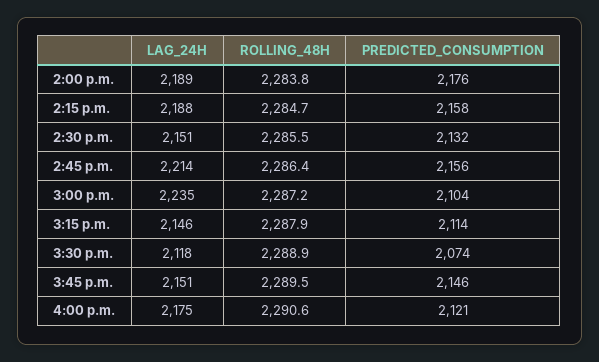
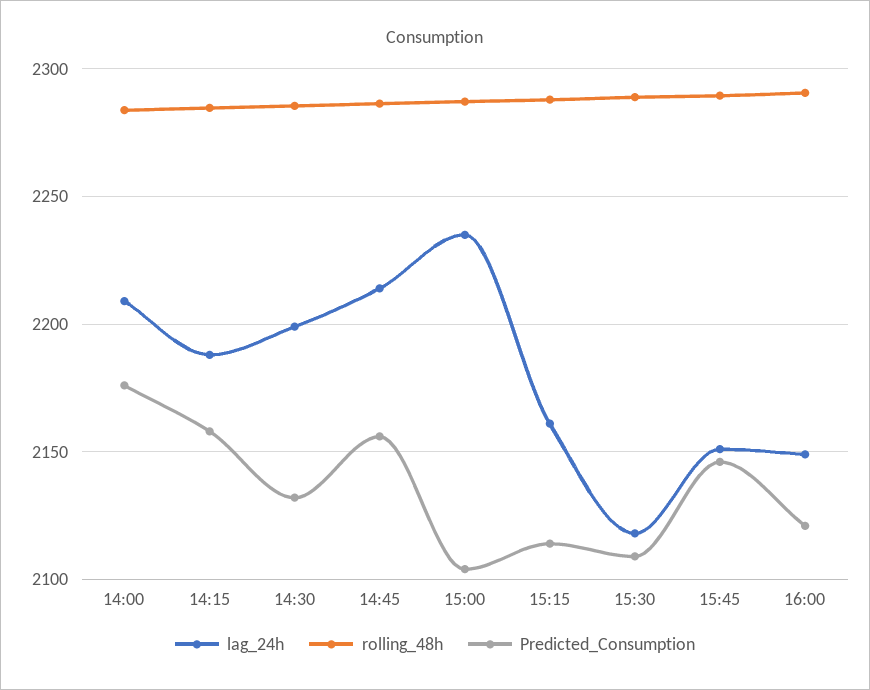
  {
    "LAG_24H": {
-     "2:00 p.m.": 2189,
+     "2:00 p.m.": 2210,
      "2:15 p.m.": 2188,
-     "2:30 p.m.": 2151,
+     "2:30 p.m.": 2200,
      "2:45 p.m.": 2214,
      "3:00 p.m.": 2235,
-     "3:15 p.m.": 2146,
+     "3:15 p.m.": 2160,
      "3:30 p.m.": 2118,
      "3:45 p.m.": 2151,
-     "4:00 p.m.": 2175
+     "4:00 p.m.": 2150
    },
    "ROLLING_48H": {
      "2:00 p.m.": 2283.8,
      "2:15 p.m.": 2284.7,
      "2:30 p.m.": 2285.5,
      "2:45 p.m.": 2286.4,
      "3:00 p.m.": 2287.2,
      "3:15 p.m.": 2287.9,
      "3:30 p.m.": 2288.9,
      "3:45 p.m.": 2289.5,
      "4:00 p.m.": 2290.6
    },
    "PREDICTED_CONSUMPTION": {
      "2:00 p.m.": 2176,
      "2:15 p.m.": 2158,
      "2:30 p.m.": 2132,
      "2:45 p.m.": 2156,
      "3:00 p.m.": 2104,
      "3:15 p.m.": 2114,
-     "3:30 p.m.": 2074,
+     "3:30 p.m.": 2110,
      "3:45 p.m.": 2146,
      "4:00 p.m.": 2121
    }
  }

